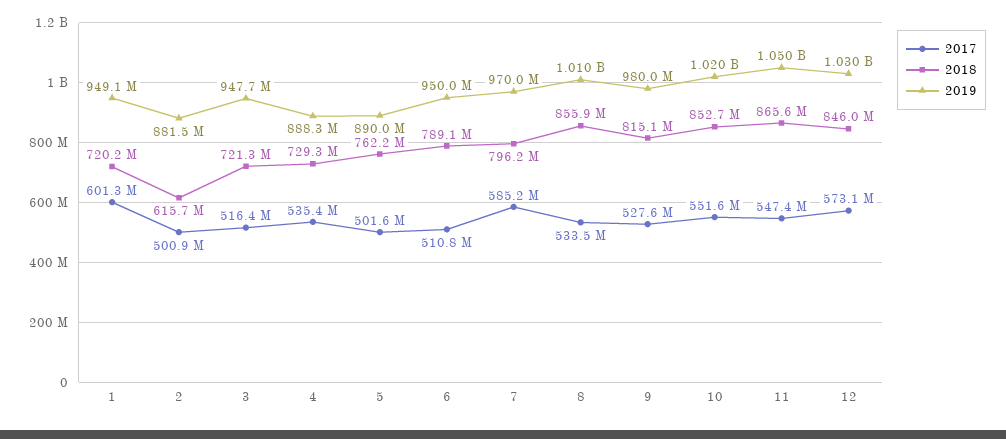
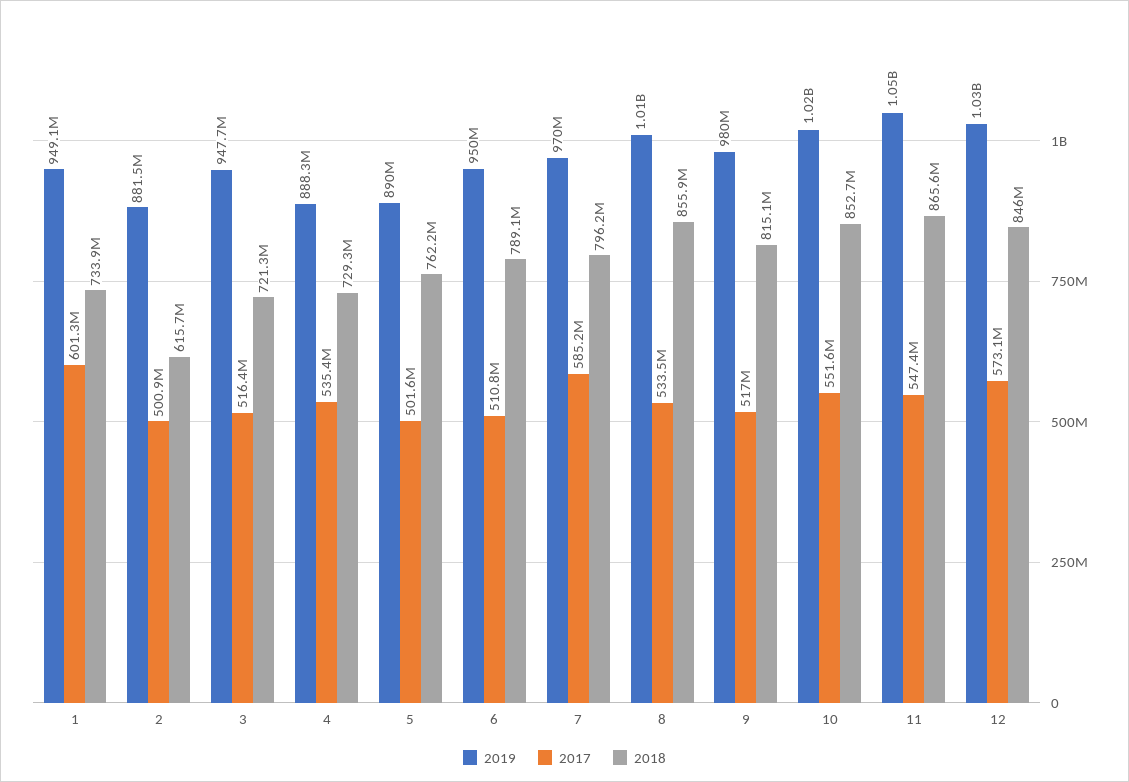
  {
    "2017": {
      "1": 601300000,
      "2": 500900000,
      "3": 516400000,
      "4": 535400000,
      "5": 501600000,
      "6": 510800000,
      "7": 585200000,
      "8": 533500000,
-     "9": 527600000,
+     "9": 517000000,
      "10": 551600000,
      "11": 547400000,
      "12": 573100000
    },
    "2018": {
-     "1": 720200000,
+     "1": 733900000,
      "2": 615700000,
      "3": 721300000,
      "4": 729300000,
      "5": 762200000,
      "6": 789100000,
      "7": 796200000,
      "8": 855900000,
      "9": 815100000,
      "10": 852700000,
      "11": 865600000,
      "12": 846000000
    },
    "2019": {
      "1": 949100000,
      "2": 881500000,
      "3": 947700000,
      "4": 888300000,
      "5": 890000000,
      "6": 950000000,
      "7": 970000000,
      "8": 1010000000,
      "9": 980000000,
      "10": 1020000000,
      "11": 1050000000,
      "12": 1030000000
    }
  }

